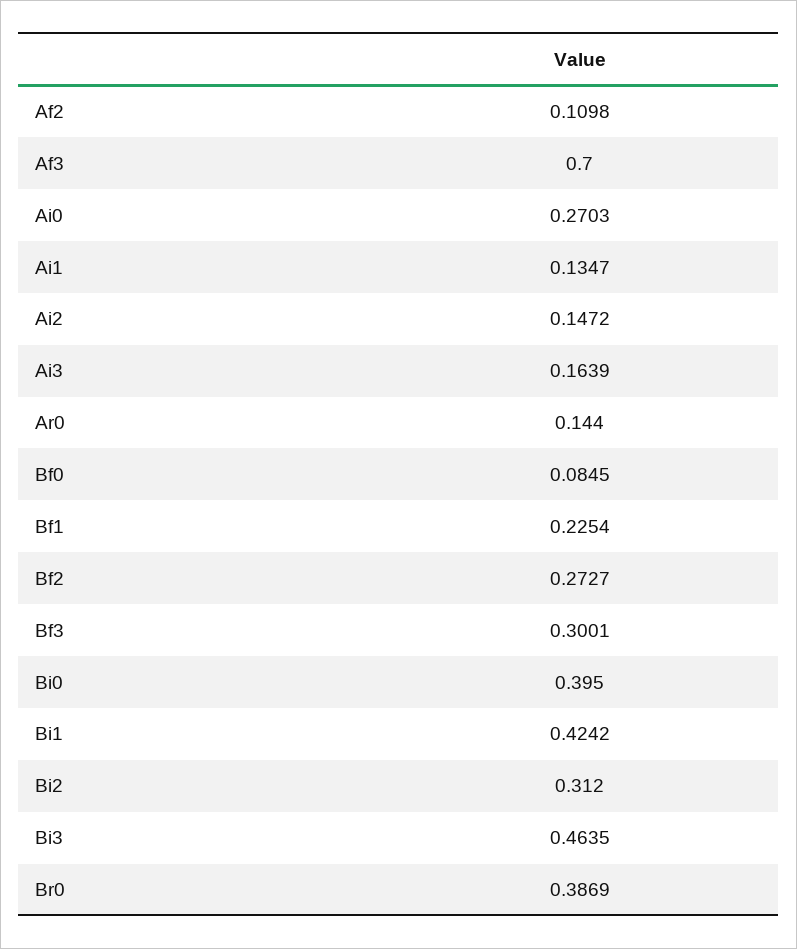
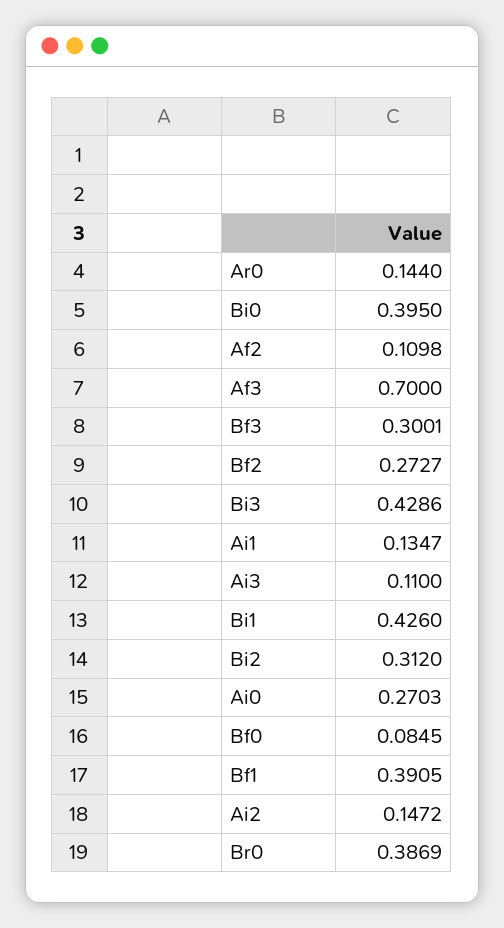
  {
    "Af2": 0.1098,
    "Af3": 0.7,
    "Ai0": 0.2703,
    "Ai1": 0.1347,
    "Ai2": 0.1472,
-   "Ai3": 0.1639,
+   "Ai3": 0.11,
    "Ar0": 0.144,
    "Bf0": 0.0845,
-   "Bf1": 0.2254,
+   "Bf1": 0.3905,
    "Bf2": 0.2727,
    "Bf3": 0.3001,
    "Bi0": 0.395,
-   "Bi1": 0.4242,
+   "Bi1": 0.426,
    "Bi2": 0.312,
-   "Bi3": 0.4635,
+   "Bi3": 0.4286,
    "Br0": 0.3869
  }

